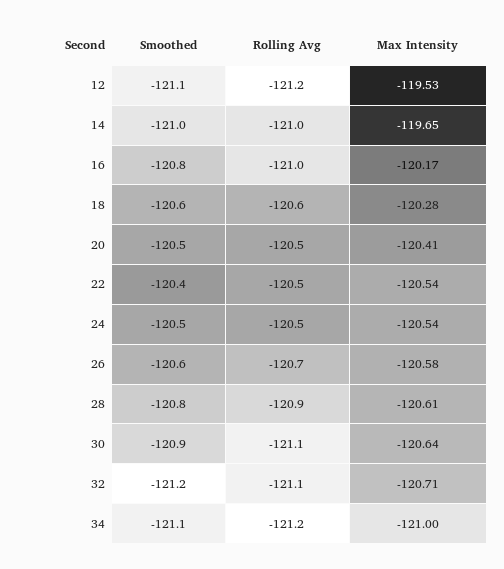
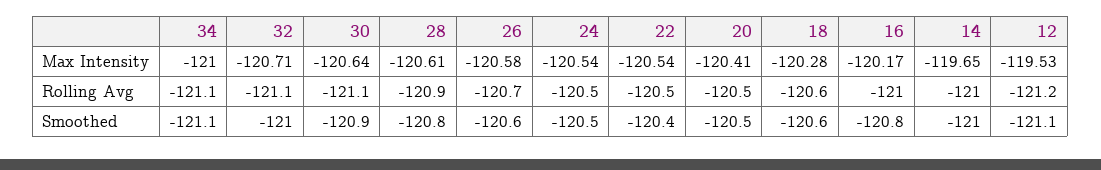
  {
    "Smoothed": {
      "12": -121.1,
      "14": -121,
      "16": -120.8,
      "18": -120.6,
      "20": -120.5,
      "22": -120.4,
      "24": -120.5,
      "26": -120.6,
      "28": -120.8,
      "30": -120.9,
-     "32": -121.2,
+     "32": -121,
      "34": -121.1
    },
    "Rolling Avg": {
      "12": -121.2,
      "14": -121,
      "16": -121,
      "18": -120.6,
      "20": -120.5,
      "22": -120.5,
      "24": -120.5,
      "26": -120.7,
      "28": -120.9,
      "30": -121.1,
      "32": -121.1,
-     "34": -121.2
+     "34": -121.1
    },
    "Max Intensity": {
      "12": -119.53,
      "14": -119.65,
      "16": -120.17,
      "18": -120.28,
      "20": -120.41,
      "22": -120.54,
      "24": -120.54,
      "26": -120.58,
      "28": -120.61,
      "30": -120.64,
      "32": -120.71,
      "34": -121
    }
  }

